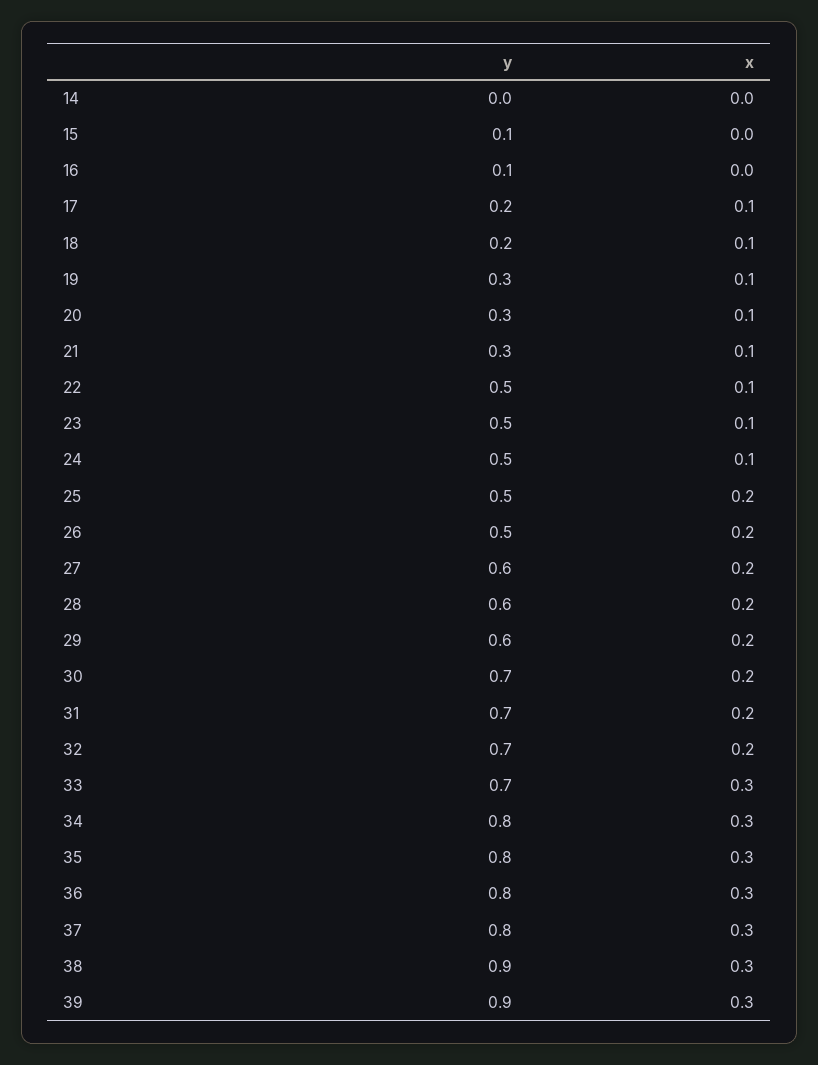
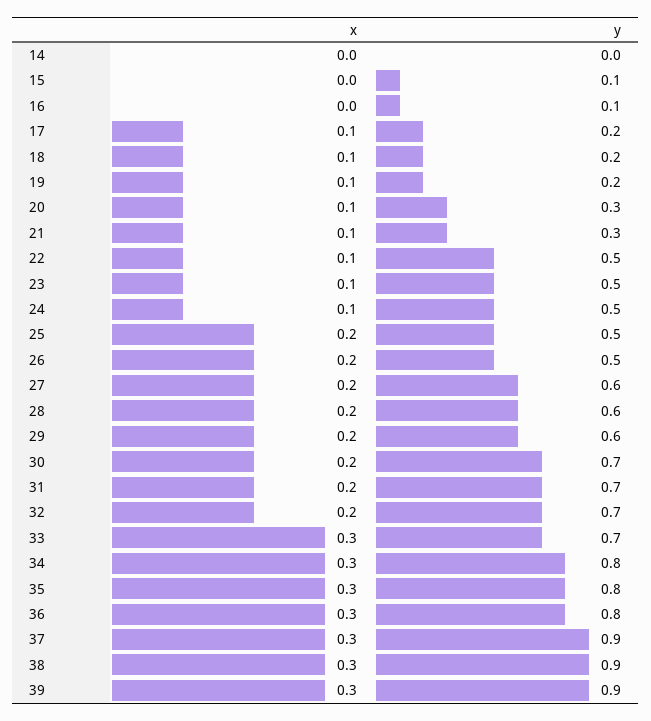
  {
    "y": {
      "14": 0,
      "15": 0.1,
      "16": 0.1,
      "17": 0.2,
      "18": 0.2,
-     "19": 0.3,
+     "19": 0.2,
      "20": 0.3,
      "21": 0.3,
      "22": 0.5,
      "23": 0.5,
      "24": 0.5,
      "25": 0.5,
      "26": 0.5,
      "27": 0.6,
      "28": 0.6,
      "29": 0.6,
      "30": 0.7,
      "31": 0.7,
      "32": 0.7,
      "33": 0.7,
      "34": 0.8,
      "35": 0.8,
      "36": 0.8,
-     "37": 0.8,
+     "37": 0.9,
      "38": 0.9,
      "39": 0.9
    },
    "x": {
      "14": 0,
      "15": 0,
      "16": 0,
      "17": 0.1,
      "18": 0.1,
      "19": 0.1,
      "20": 0.1,
      "21": 0.1,
      "22": 0.1,
      "23": 0.1,
      "24": 0.1,
      "25": 0.2,
      "26": 0.2,
      "27": 0.2,
      "28": 0.2,
      "29": 0.2,
      "30": 0.2,
      "31": 0.2,
      "32": 0.2,
      "33": 0.3,
      "34": 0.3,
      "35": 0.3,
      "36": 0.3,
      "37": 0.3,
      "38": 0.3,
      "39": 0.3
    }
  }

